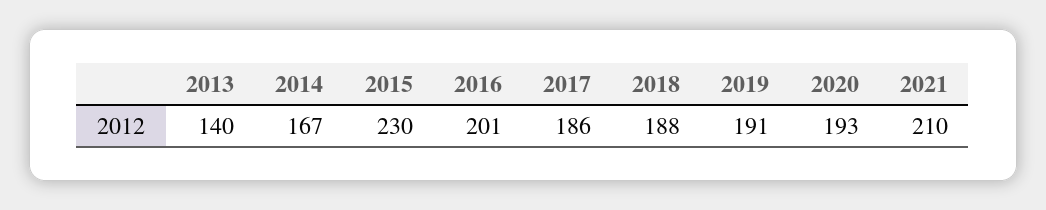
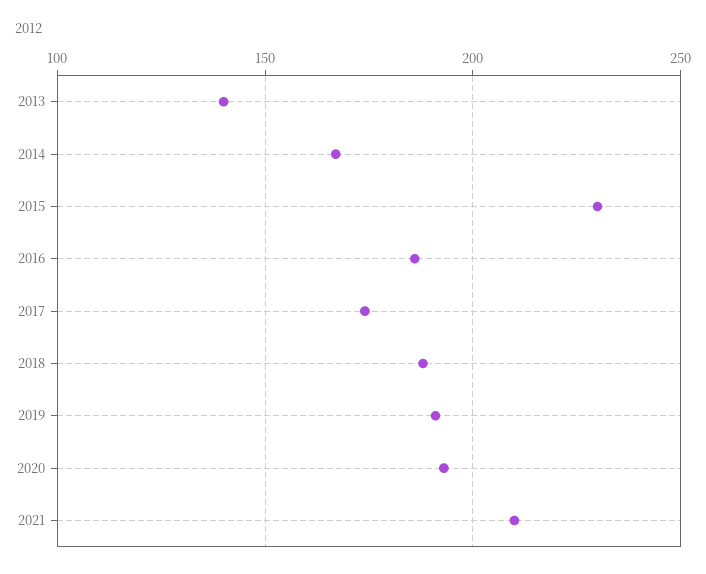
  {
    "2013": 140,
    "2014": 167,
    "2015": 230,
-   "2016": 201,
+   "2016": 185,
-   "2017": 186,
+   "2017": 175,
    "2018": 188,
    "2019": 191,
    "2020": 193,
    "2021": 210
  }

